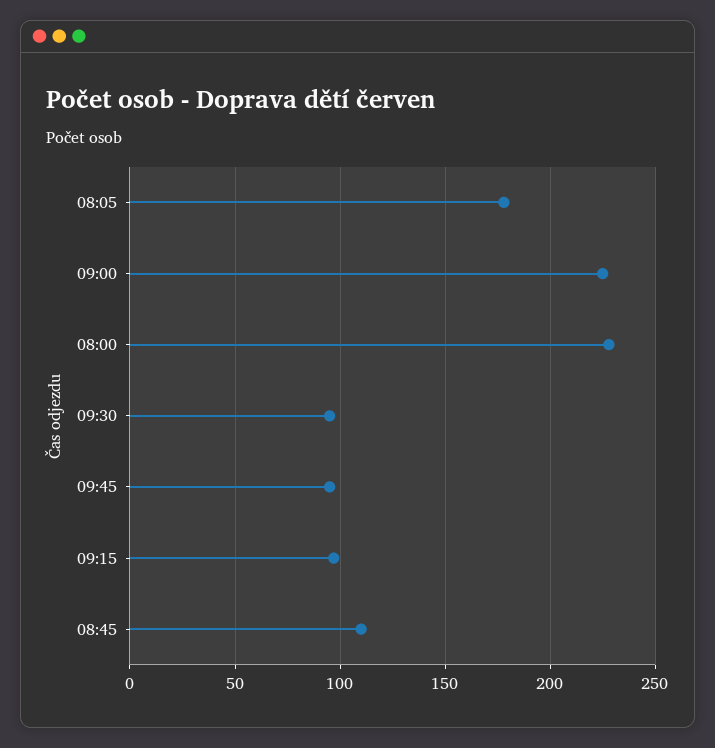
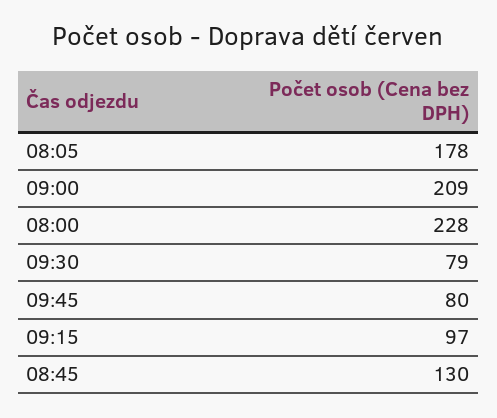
  {
    "08:05": 178,
-   "09:00": 225,
+   "09:00": 209,
    "08:00": 228,
-   "09:30": 95,
+   "09:30": 79,
-   "09:45": 95,
+   "09:45": 80,
    "09:15": 97,
-   "08:45": 110
+   "08:45": 130
  }

